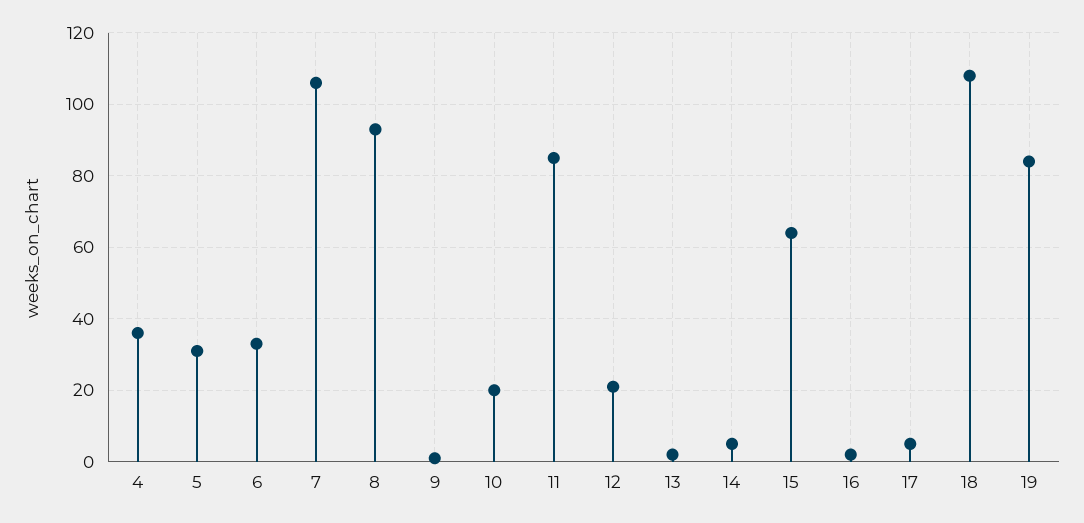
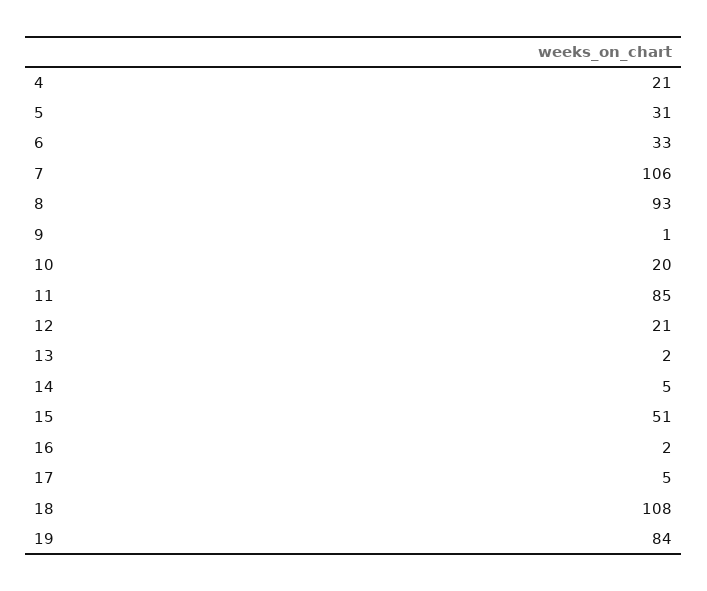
  {
-   "4": 35,
+   "4": 21,
    "5": 31,
    "6": 33,
    "7": 106,
    "8": 93,
    "9": 1,
    "10": 20,
    "11": 85,
    "12": 21,
    "13": 2,
    "14": 5,
-   "15": 65,
+   "15": 51,
    "16": 2,
    "17": 5,
    "18": 108,
    "19": 84
  }

